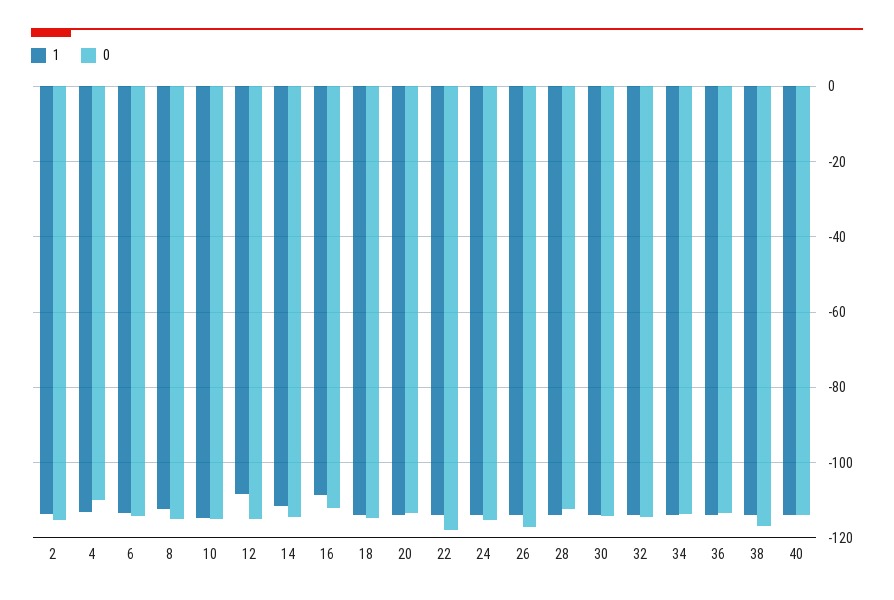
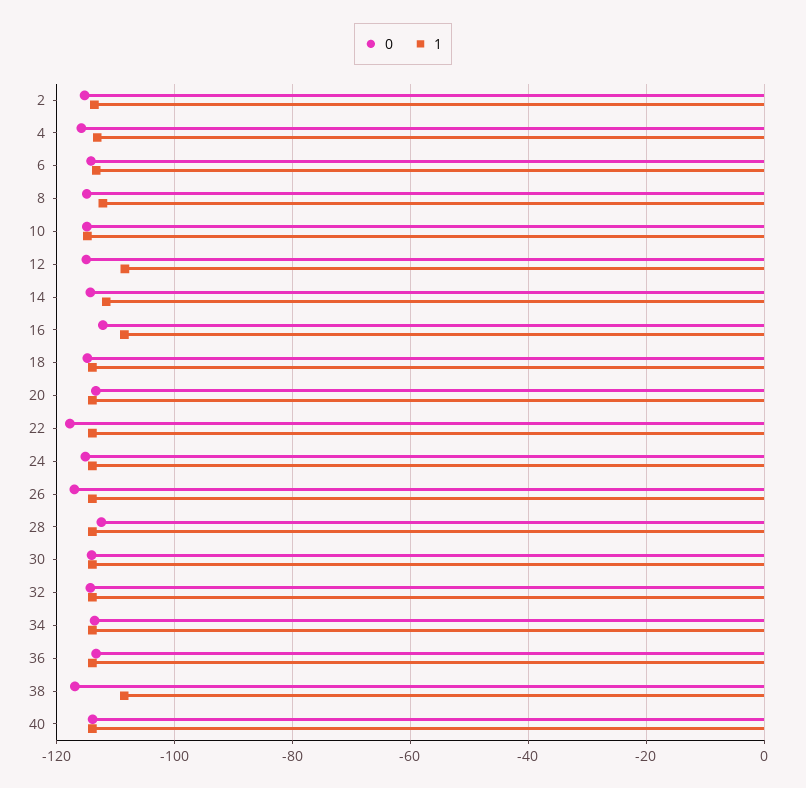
  {
    "1": {
      "2": -114,
      "4": -114,
      "6": -114,
      "8": -112,
      "10": -114,
      "12": -108,
      "14": -112,
      "16": -108,
      "18": -114,
      "20": -114,
      "22": -114,
      "24": -114,
      "26": -114,
      "28": -114,
      "30": -114,
      "32": -114,
      "34": -114,
      "36": -114,
-     "38": -114,
+     "38": -108,
      "40": -114
    },
    "0": {
      "2": -116,
-     "4": -110,
+     "4": -116,
      "6": -114,
      "8": -114,
      "10": -114,
      "12": -116,
      "14": -114,
      "16": -112,
      "18": -114,
      "20": -114,
      "22": -118,
      "24": -116,
      "26": -118,
      "28": -112,
      "30": -114,
      "32": -114,
      "34": -114,
      "36": -114,
      "38": -116,
      "40": -114
    }
  }

